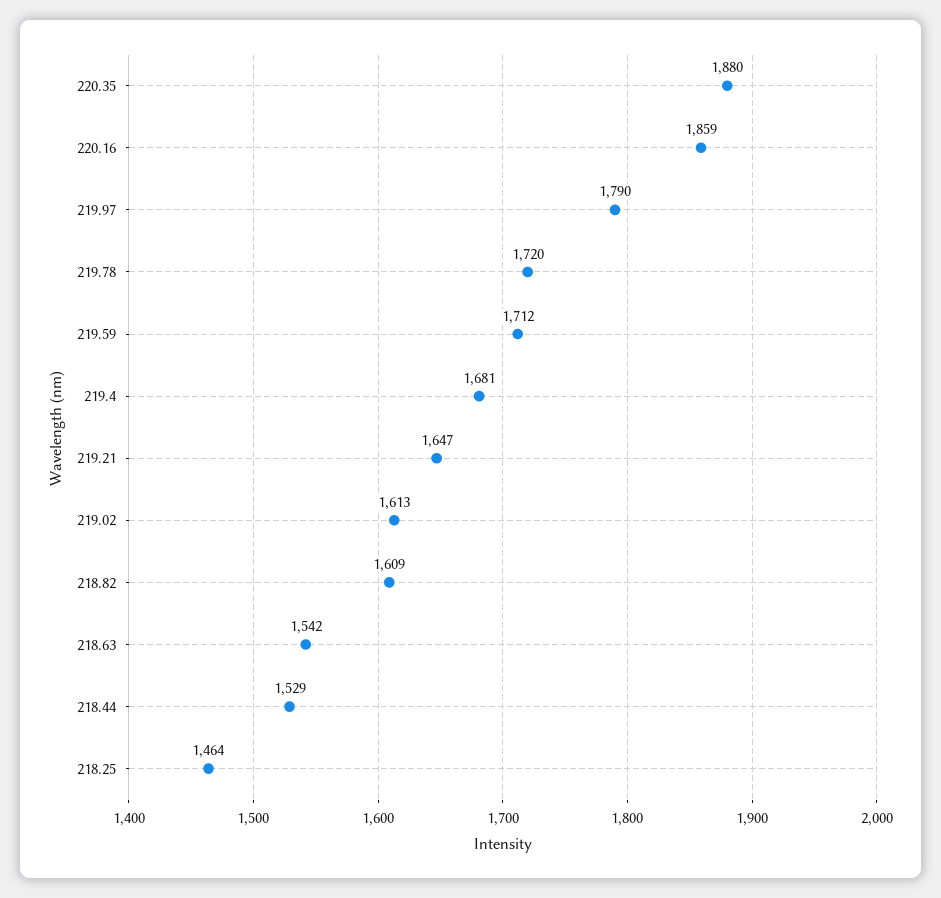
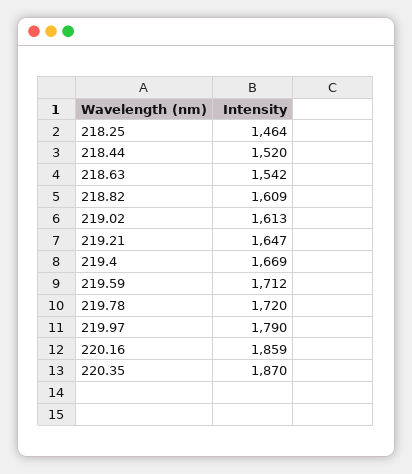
  {
-   "220.35": 1880,
+   "220.35": 1870,
    "220.16": 1859,
    "219.97": 1790,
    "219.78": 1720,
    "219.59": 1712,
-   "219.4": 1681,
+   "219.4": 1669,
    "219.21": 1647,
    "219.02": 1613,
    "218.82": 1609,
    "218.63": 1542,
-   "218.44": 1529,
+   "218.44": 1520,
    "218.25": 1464
  }

